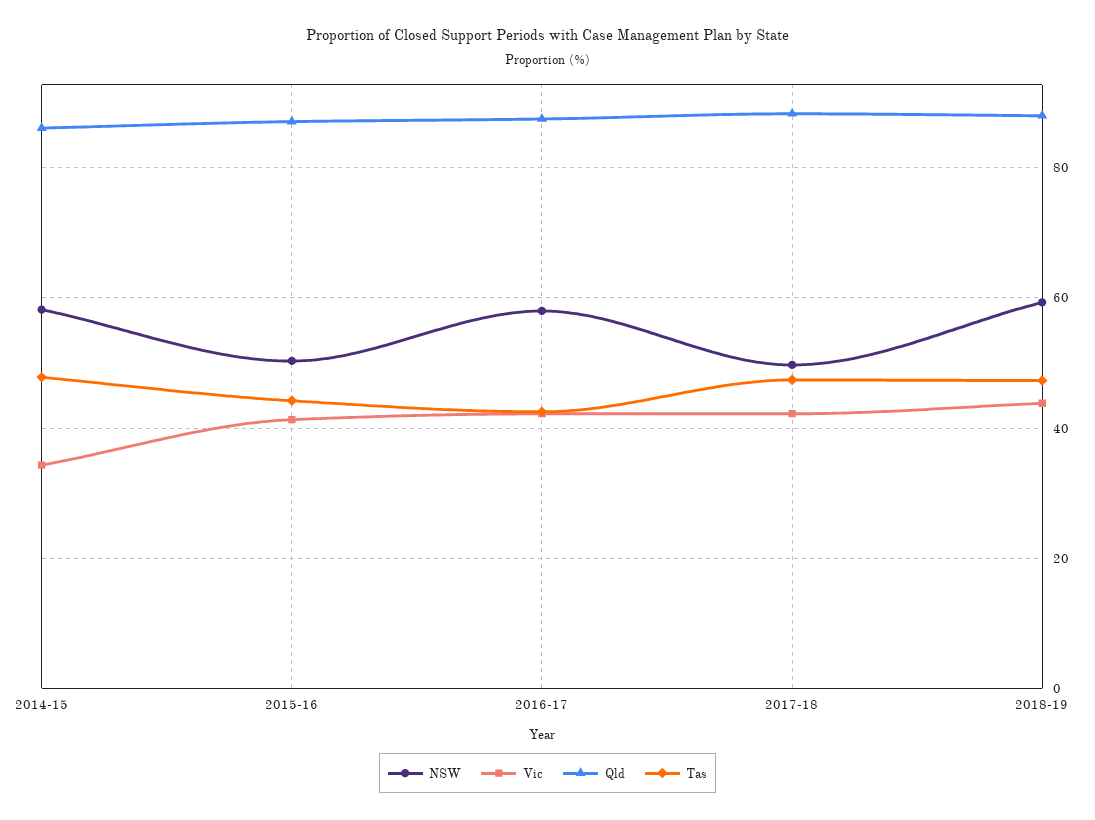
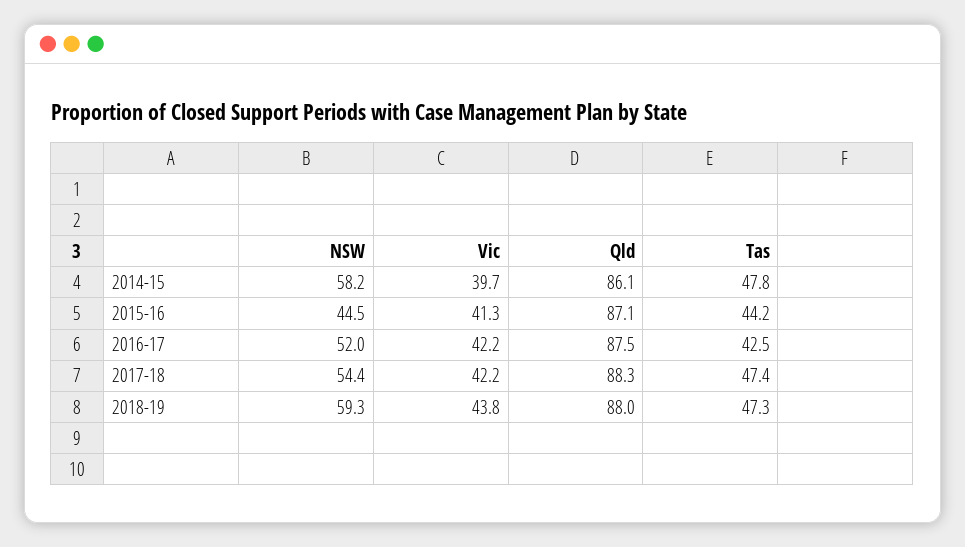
  {
    "NSW": {
      "2014-15": 58.2,
-     "2015-16": 50,
+     "2015-16": 44.5,
-     "2016-17": 58,
+     "2016-17": 52,
-     "2017-18": 50,
+     "2017-18": 54.4,
      "2018-19": 59.3
    },
    "Vic": {
-     "2014-15": 34,
+     "2014-15": 39.7,
      "2015-16": 41.3,
      "2016-17": 42.2,
      "2017-18": 42.2,
      "2018-19": 43.8
    },
    "Qld": {
      "2014-15": 86.1,
      "2015-16": 87.1,
      "2016-17": 87.5,
      "2017-18": 88.3,
      "2018-19": 88
    },
    "Tas": {
      "2014-15": 47.8,
      "2015-16": 44.2,
      "2016-17": 42.5,
      "2017-18": 47.4,
      "2018-19": 47.3
    }
  }

